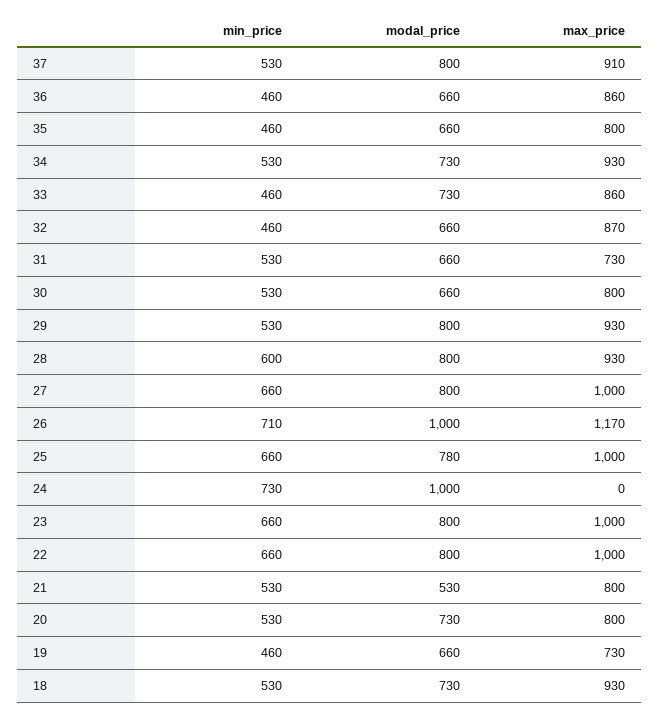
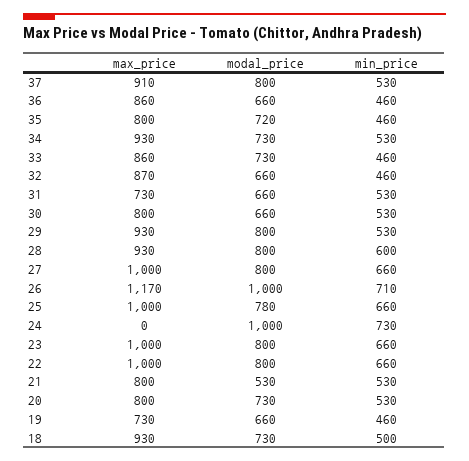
  {
    "min_price": {
      "37": 530,
      "36": 460,
      "35": 460,
      "34": 530,
      "33": 460,
      "32": 460,
      "31": 530,
      "30": 530,
      "29": 530,
      "28": 600,
      "27": 660,
      "26": 710,
      "25": 660,
      "24": 730,
      "23": 660,
      "22": 660,
      "21": 530,
      "20": 530,
      "19": 460,
-     "18": 530
+     "18": 500
    },
    "modal_price": {
      "37": 800,
      "36": 660,
-     "35": 660,
+     "35": 720,
      "34": 730,
      "33": 730,
      "32": 660,
      "31": 660,
      "30": 660,
      "29": 800,
      "28": 800,
      "27": 800,
      "26": 1000,
      "25": 780,
      "24": 1000,
      "23": 800,
      "22": 800,
      "21": 530,
      "20": 730,
      "19": 660,
      "18": 730
    },
    "max_price": {
      "37": 910,
      "36": 860,
      "35": 800,
      "34": 930,
      "33": 860,
      "32": 870,
      "31": 730,
      "30": 800,
      "29": 930,
      "28": 930,
      "27": 1000,
      "26": 1170,
      "25": 1000,
      "24": 0,
      "23": 1000,
      "22": 1000,
      "21": 800,
      "20": 800,
      "19": 730,
      "18": 930
    }
  }

